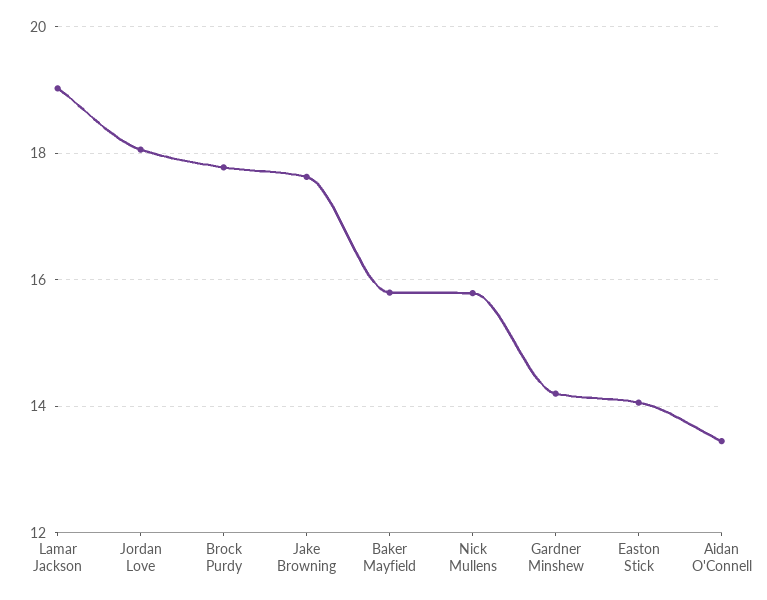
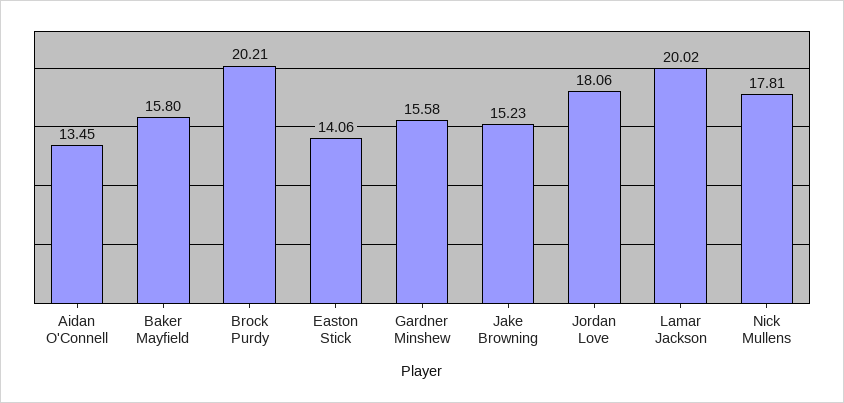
  {
-   "Lamar Jackson": 19,
+   "Lamar Jackson": 20.02,
    "Jordan Love": 18.06,
-   "Brock Purdy": 17.8,
+   "Brock Purdy": 20.21,
-   "Jake Browning": 17.6,
+   "Jake Browning": 15.23,
    "Baker Mayfield": 15.8,
-   "Nick Mullens": 15.8,
+   "Nick Mullens": 17.81,
-   "Gardner Minshew": 14.2,
+   "Gardner Minshew": 15.58,
    "Easton Stick": 14.06,
    "Aidan O'Connell": 13.45
  }

